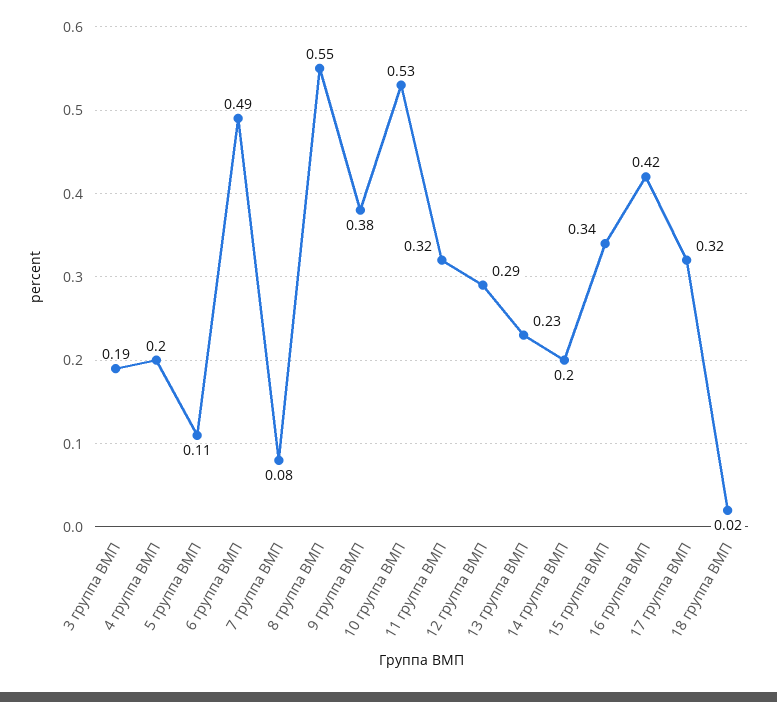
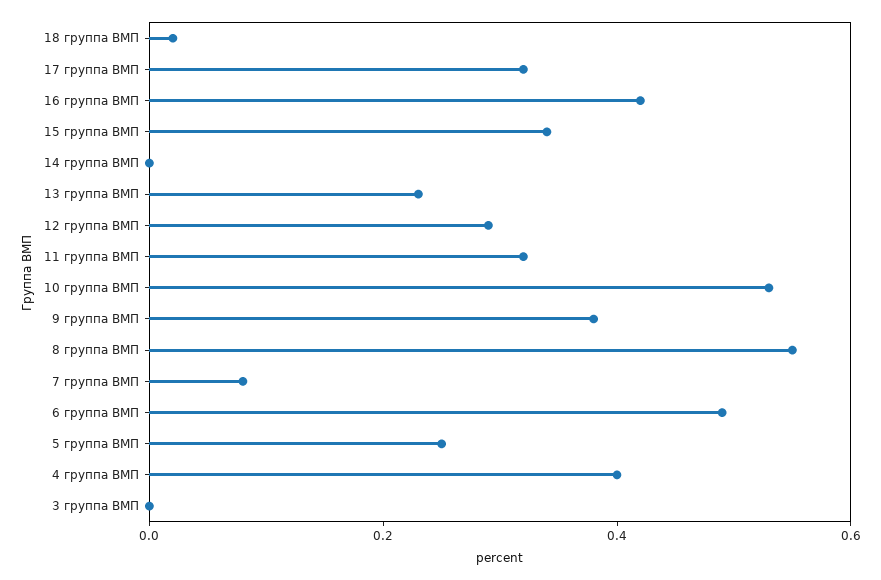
  {
-   "3 группа ВМП": 0.19,
+   "3 группа ВМП": 0,
-   "4 группа ВМП": 0.2,
+   "4 группа ВМП": 0.4,
-   "5 группа ВМП": 0.11,
+   "5 группа ВМП": 0.25,
    "6 группа ВМП": 0.49,
    "7 группа ВМП": 0.08,
    "8 группа ВМП": 0.55,
    "9 группа ВМП": 0.38,
    "10 группа ВМП": 0.53,
    "11 группа ВМП": 0.32,
    "12 группа ВМП": 0.29,
    "13 группа ВМП": 0.23,
-   "14 группа ВМП": 0.2,
+   "14 группа ВМП": 0,
    "15 группа ВМП": 0.34,
    "16 группа ВМП": 0.42,
    "17 группа ВМП": 0.32,
    "18 группа ВМП": 0.02
  }

